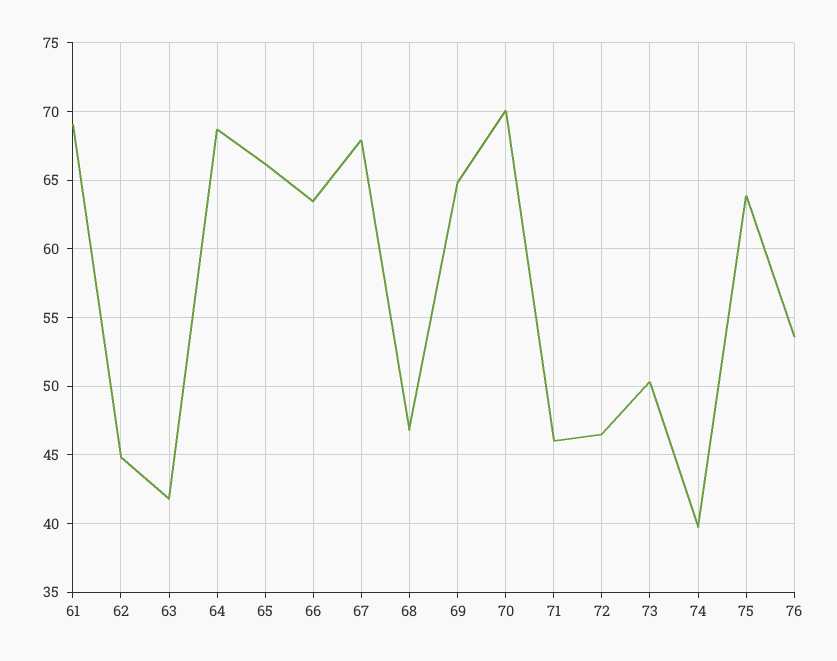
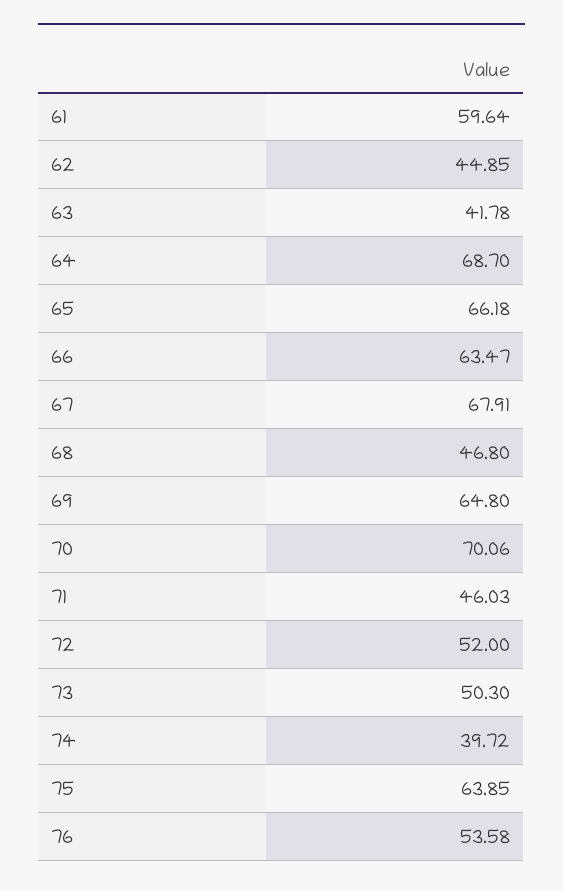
  {
-   "61": 69,
+   "61": 59.64,
    "62": 44.85,
    "63": 41.78,
    "64": 68.7,
    "65": 66.18,
    "66": 63.47,
    "67": 67.91,
    "68": 46.8,
    "69": 64.8,
    "70": 70.06,
    "71": 46.03,
-   "72": 46.5,
+   "72": 52,
    "73": 50.3,
    "74": 39.72,
    "75": 63.85,
    "76": 53.58
  }

